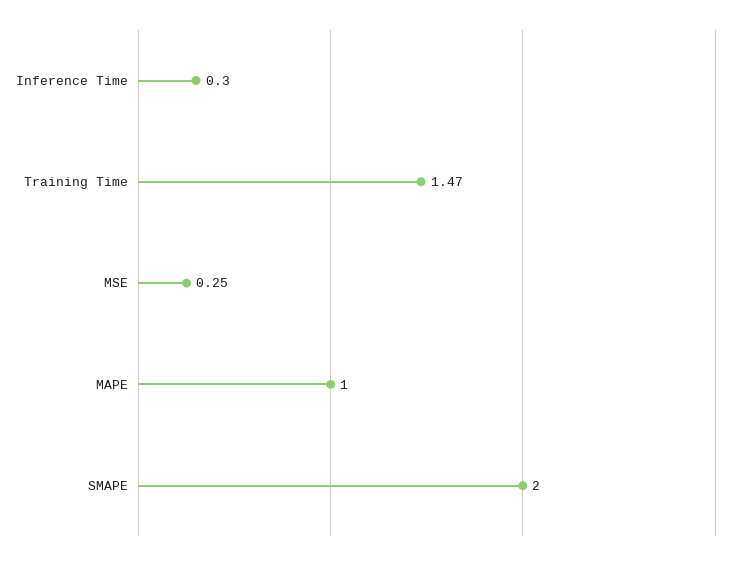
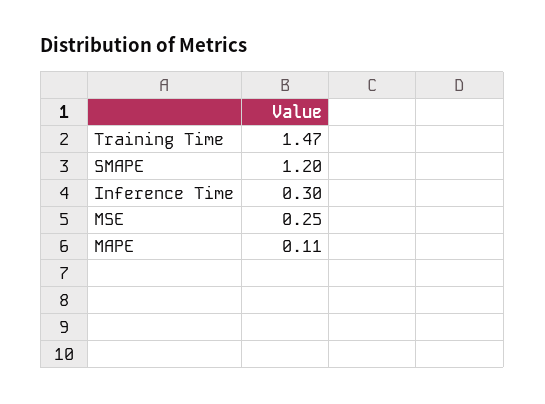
  {
    "Inference Time": 0.3,
    "Training Time": 1.47,
    "MSE": 0.25,
-   "MAPE": 1,
+   "MAPE": 0.11,
-   "SMAPE": 2
+   "SMAPE": 1.2
  }

